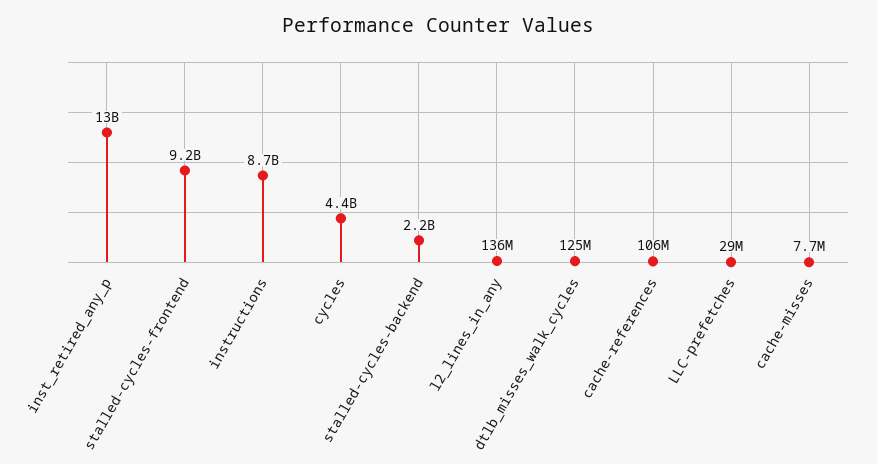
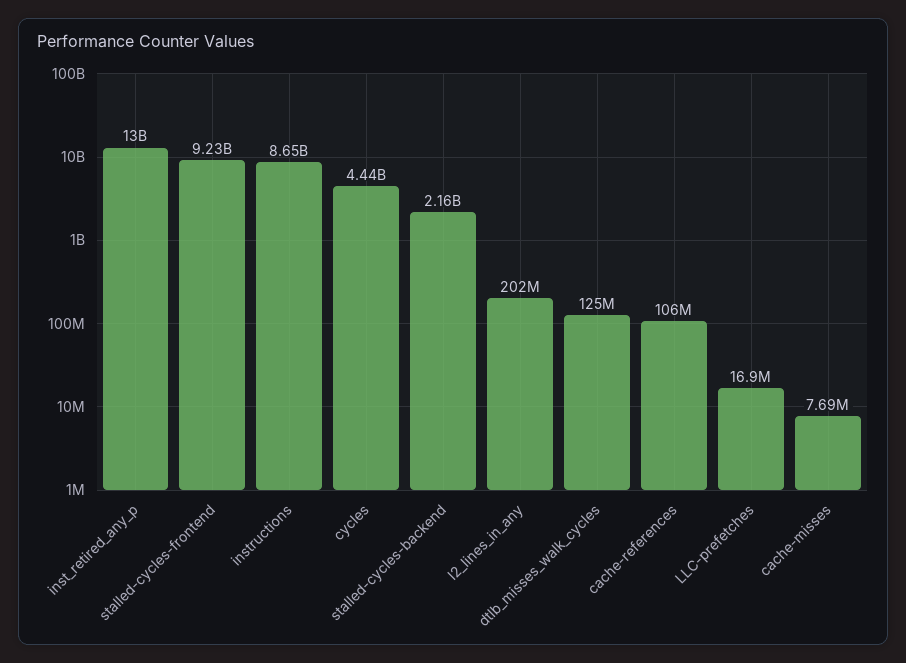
  {
    "inst_retired_any_p": 13000000000,
    "stalled-cycles-frontend": 9230000000,
    "instructions": 8650000000,
    "cycles": 4440000000,
    "stalled-cycles-backend": 2160000000,
-   "l2_lines_in_any": 136000000,
+   "l2_lines_in_any": 202000000,
    "dtlb_misses_walk_cycles": 125000000,
    "cache-references": 106000000,
-   "LLC-prefetches": 29000000,
+   "LLC-prefetches": 16900000,
    "cache-misses": 7690000
  }

